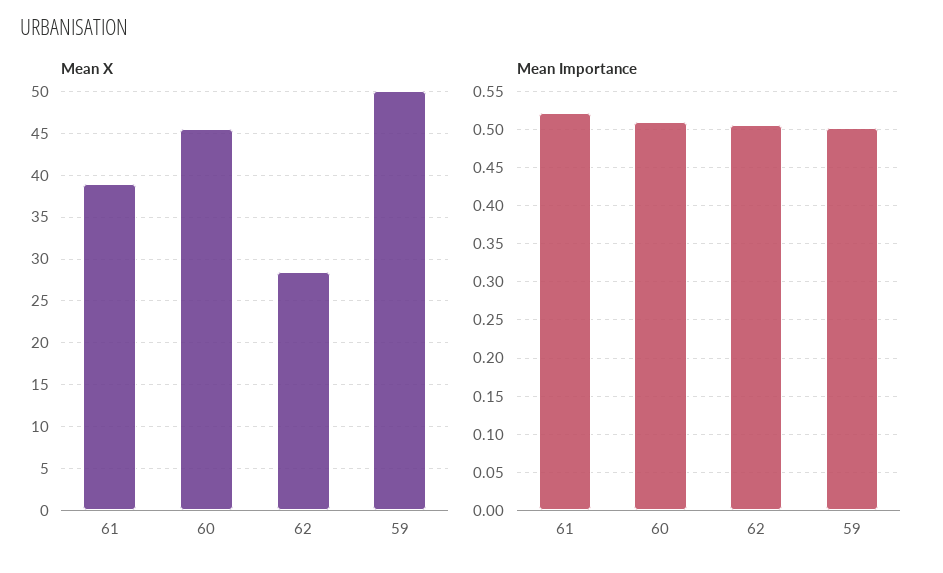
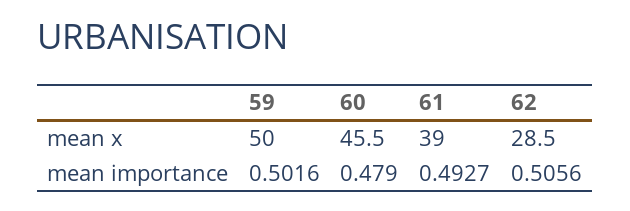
  {
    "Mean X": {
      "61": 39,
      "60": 45.5,
      "62": 28.5,
      "59": 50
    },
    "Mean Importance": {
-     "61": 0.52,
+     "61": 0.4927,
-     "60": 0.51,
+     "60": 0.479,
      "62": 0.5056,
      "59": 0.5016
    }
  }

